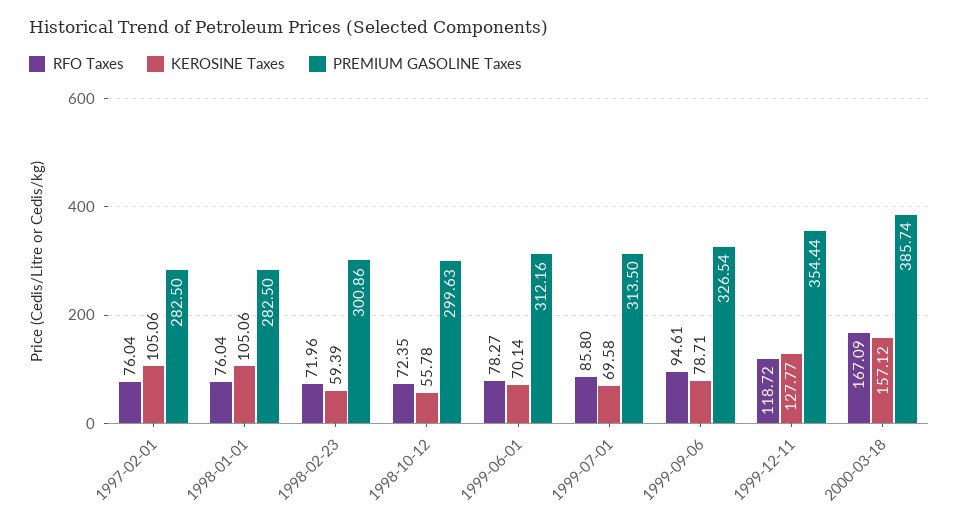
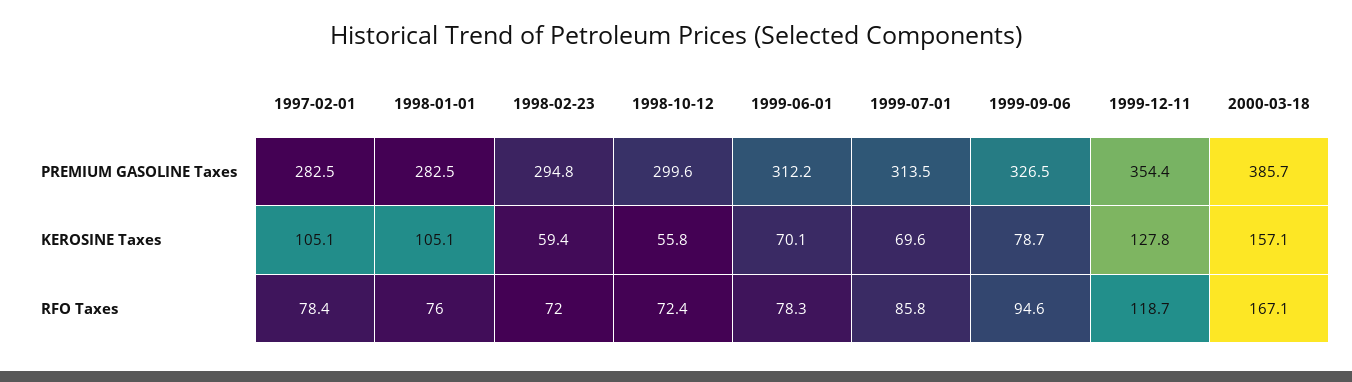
  {
    "RFO Taxes": {
-     "1997-02-01": 76.04,
+     "1997-02-01": 78.4,
      "1998-01-01": 76.04,
      "1998-02-23": 71.96,
      "1998-10-12": 72.35,
      "1999-06-01": 78.27,
      "1999-07-01": 85.8,
      "1999-09-06": 94.61,
      "1999-12-11": 118.72,
      "2000-03-18": 167.09
    },
    "KEROSINE Taxes": {
      "1997-02-01": 105.06,
      "1998-01-01": 105.06,
      "1998-02-23": 59.39,
      "1998-10-12": 55.78,
      "1999-06-01": 70.14,
      "1999-07-01": 69.58,
      "1999-09-06": 78.71,
      "1999-12-11": 127.77,
      "2000-03-18": 157.12
    },
    "PREMIUM GASOLINE Taxes": {
      "1997-02-01": 282.5,
      "1998-01-01": 282.5,
-     "1998-02-23": 300.86,
+     "1998-02-23": 294.8,
      "1998-10-12": 299.63,
      "1999-06-01": 312.16,
      "1999-07-01": 313.5,
      "1999-09-06": 326.54,
      "1999-12-11": 354.44,
      "2000-03-18": 385.74
    }
  }

